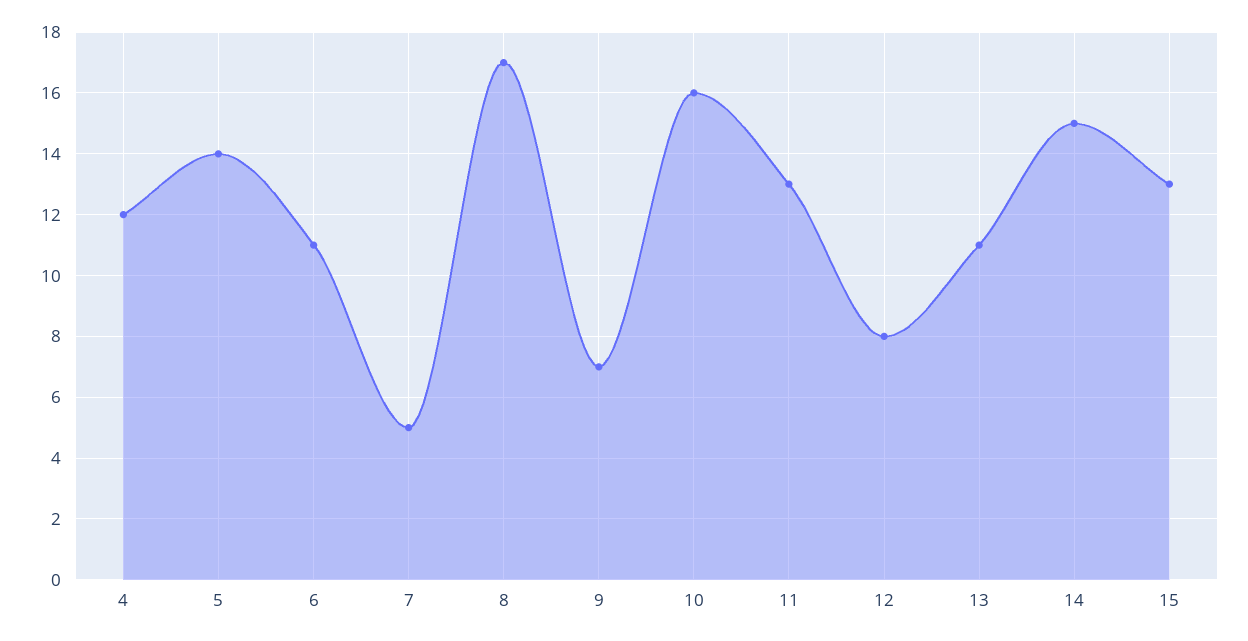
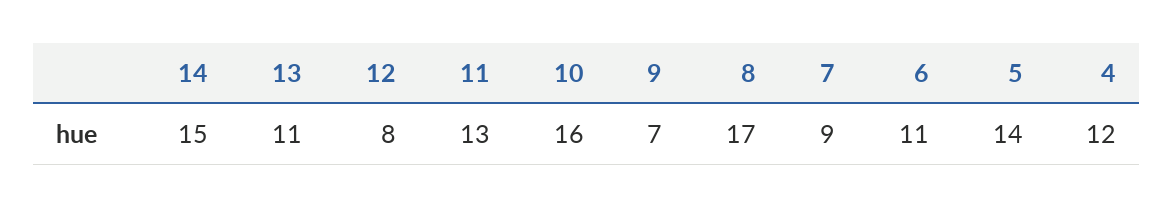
  {
    "4": 12,
    "5": 14,
    "6": 11,
-   "7": 5,
+   "7": 9,
    "8": 17,
    "9": 7,
    "10": 16,
    "11": 13,
    "12": 8,
    "13": 11,
-   "14": 15,
+   "14": 15
-   "15": 13
  }

